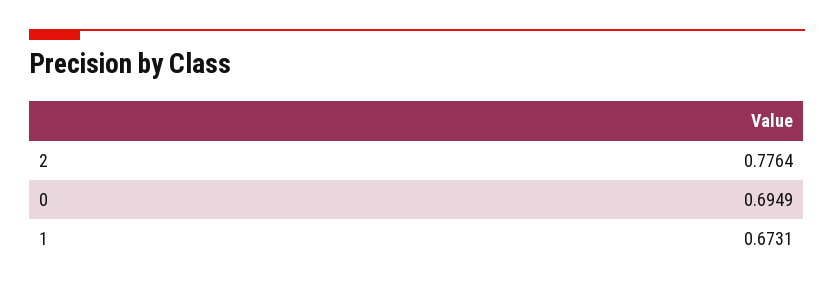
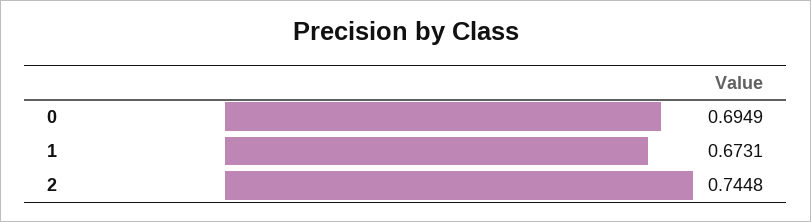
  {
-   "2": 0.7764,
+   "2": 0.7448,
    "0": 0.6949,
    "1": 0.6731
  }

